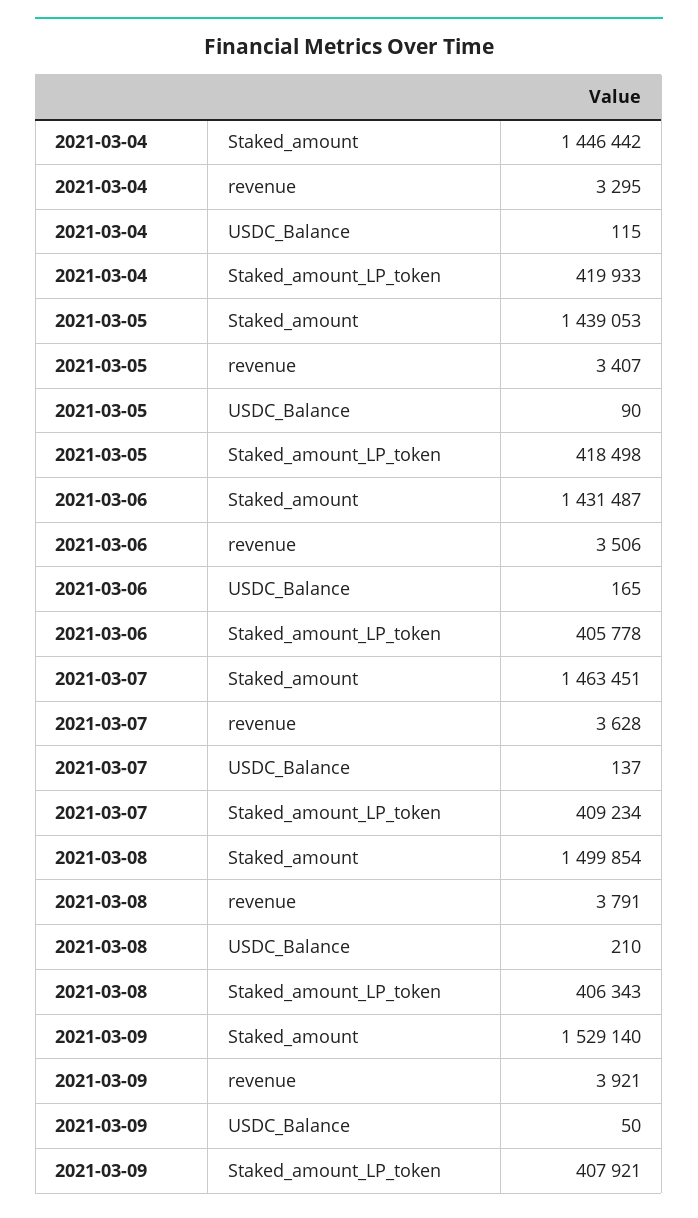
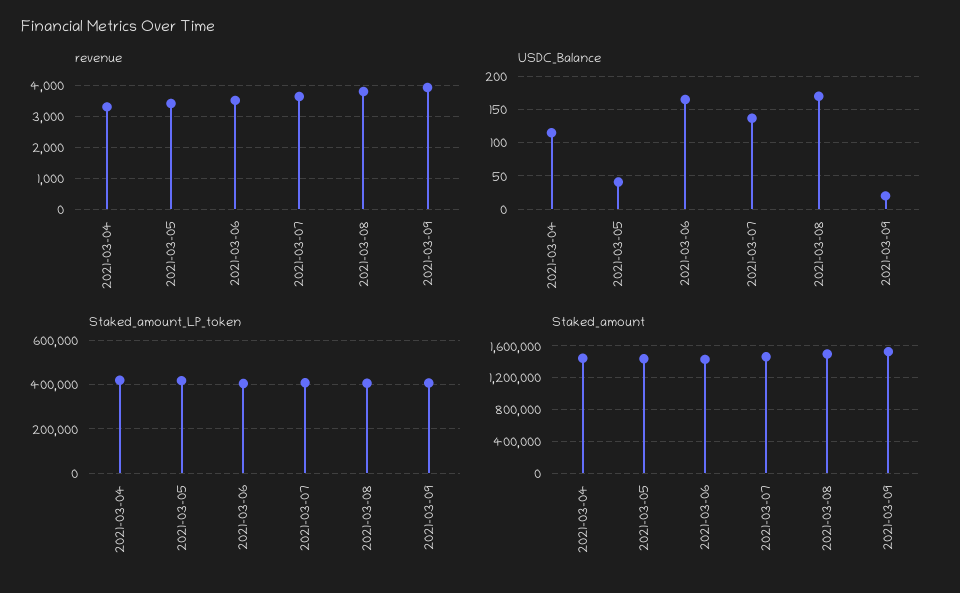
  {
    "Staked_amount": {
      "2021-03-04": 1446442,
      "2021-03-05": 1439053,
      "2021-03-06": 1431487,
      "2021-03-07": 1463451,
      "2021-03-08": 1499854,
      "2021-03-09": 1529140
    },
    "revenue": {
      "2021-03-04": 3295,
      "2021-03-05": 3407,
      "2021-03-06": 3506,
      "2021-03-07": 3628,
      "2021-03-08": 3791,
      "2021-03-09": 3921
    },
    "USDC_Balance": {
      "2021-03-04": 115,
-     "2021-03-05": 90,
+     "2021-03-05": 40,
      "2021-03-06": 165,
      "2021-03-07": 137,
-     "2021-03-08": 210,
+     "2021-03-08": 170,
-     "2021-03-09": 50
+     "2021-03-09": 20
    },
    "Staked_amount_LP_token": {
      "2021-03-04": 419933,
      "2021-03-05": 418498,
      "2021-03-06": 405778,
      "2021-03-07": 409234,
      "2021-03-08": 406343,
      "2021-03-09": 407921
    }
  }

